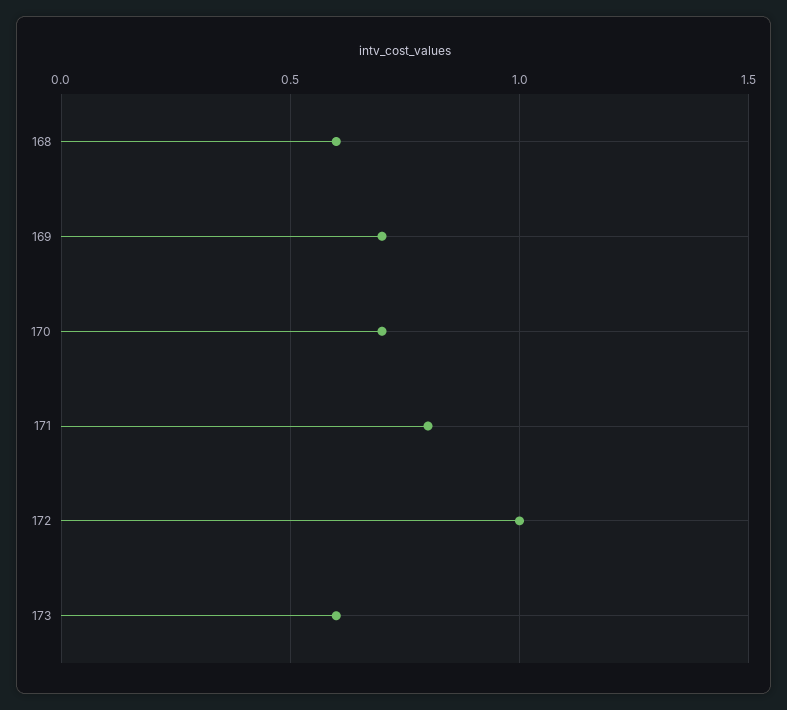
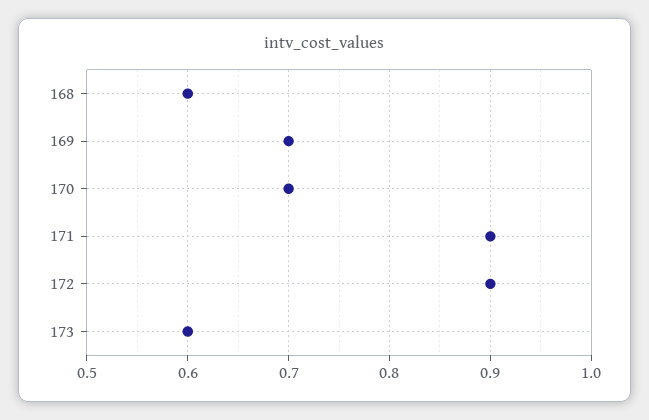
  {
    "168": 0.6,
    "169": 0.7,
    "170": 0.7,
-   "171": 0.8,
+   "171": 0.9,
-   "172": 1,
+   "172": 0.9,
    "173": 0.6
  }

